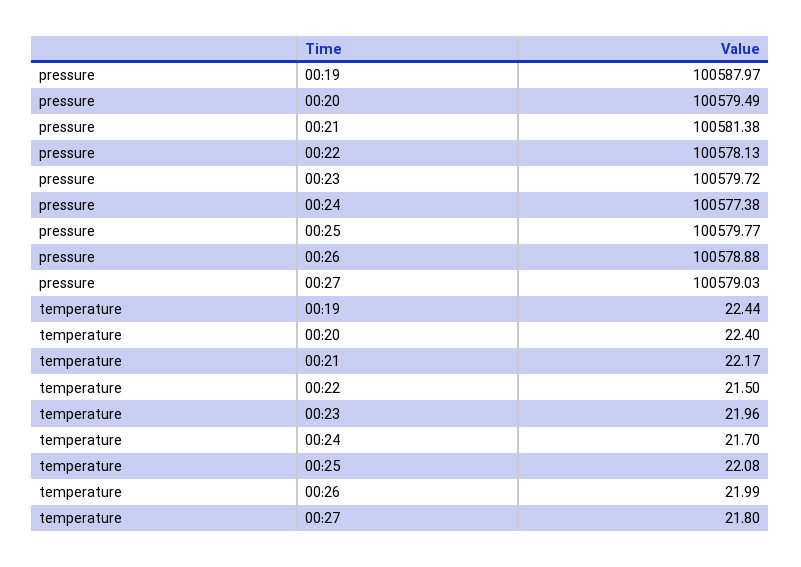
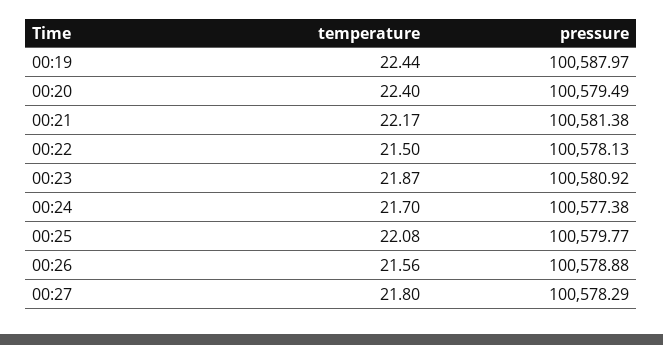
  {
    "pressure": {
      "00:19": 100587.97,
      "00:20": 100579.49,
      "00:21": 100581.38,
      "00:22": 100578.13,
-     "00:23": 100579.72,
+     "00:23": 100580.92,
      "00:24": 100577.38,
      "00:25": 100579.77,
      "00:26": 100578.88,
-     "00:27": 100579.03
+     "00:27": 100578.29
    },
    "temperature": {
      "00:19": 22.44,
      "00:20": 22.4,
      "00:21": 22.17,
      "00:22": 21.5,
-     "00:23": 21.96,
+     "00:23": 21.87,
      "00:24": 21.7,
      "00:25": 22.08,
-     "00:26": 21.99,
+     "00:26": 21.56,
      "00:27": 21.8
    }
  }

